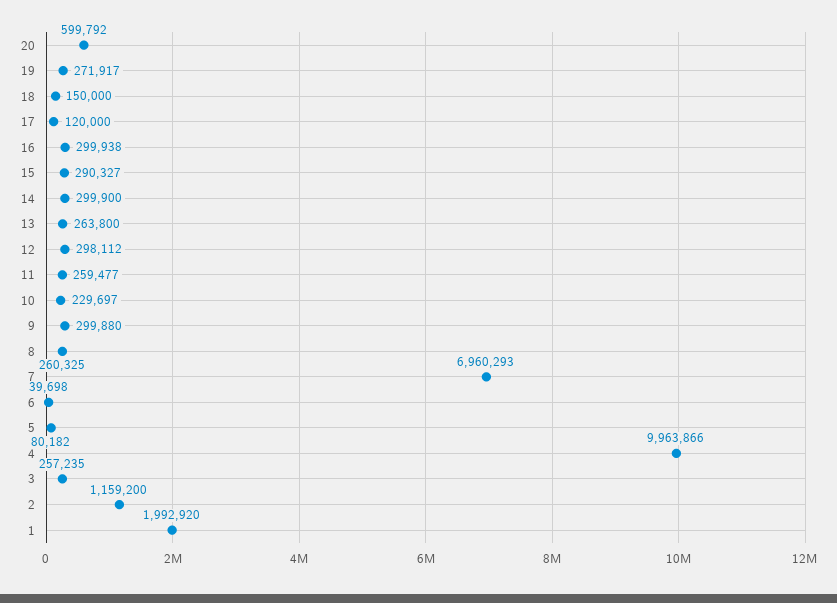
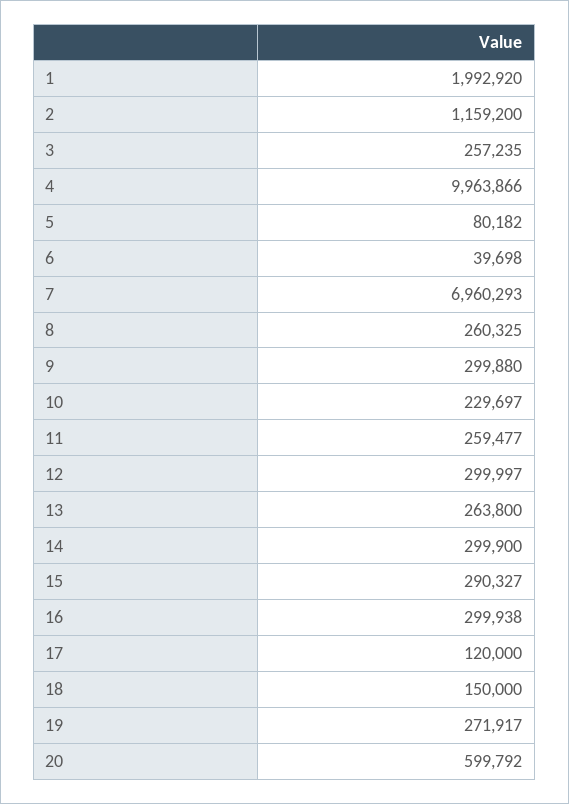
  {
    "20": 599792,
    "19": 271917,
    "18": 150000,
    "17": 120000,
    "16": 299938,
    "15": 290327,
    "14": 299900,
    "13": 263800,
-   "12": 298112,
+   "12": 299997,
    "11": 259477,
    "10": 229697,
    "9": 299880,
    "8": 260325,
    "7": 6960293,
    "6": 39698,
    "5": 80182,
    "4": 9963866,
    "3": 257235,
    "2": 1159200,
    "1": 1992920
  }

